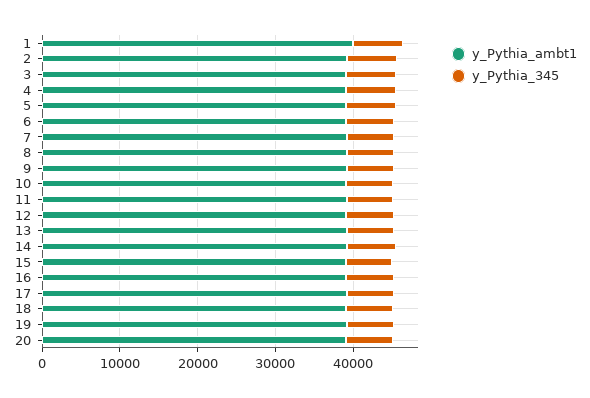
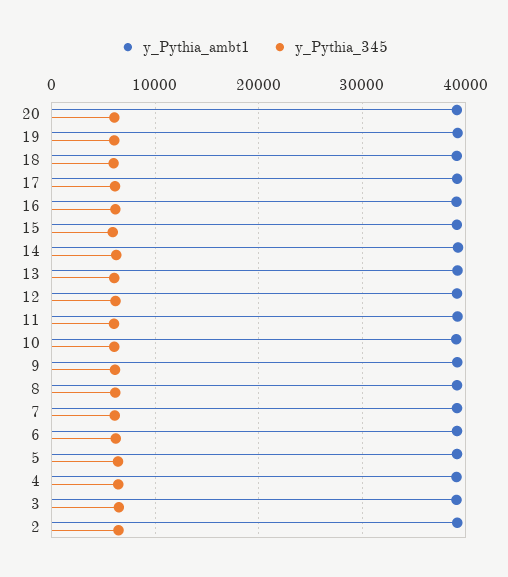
  {
    "y_Pythia_ambt1": {
-     "1": 40000,
      "2": 39000,
      "3": 39000,
      "4": 39000,
      "5": 39000,
      "6": 39000,
      "7": 39000,
      "8": 39000,
      "9": 39000,
      "10": 39000,
      "11": 39000,
      "12": 39000,
      "13": 39000,
      "14": 39000,
      "15": 39000,
      "16": 39000,
      "17": 39000,
      "18": 39000,
      "19": 39000,
      "20": 39000
    },
    "y_Pythia_345": {
-     "1": 6000,
      "2": 6000,
      "3": 6000,
      "4": 6000,
      "5": 6000,
      "6": 6000,
      "7": 6000,
      "8": 6000,
      "9": 6000,
      "10": 6000,
      "11": 6000,
      "12": 6000,
      "13": 6000,
      "14": 6000,
      "15": 6000,
      "16": 6000,
      "17": 6000,
      "18": 6000,
      "19": 6000,
      "20": 6000
    }
  }

